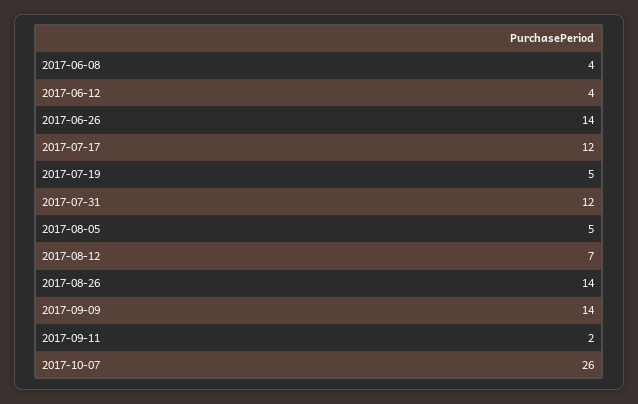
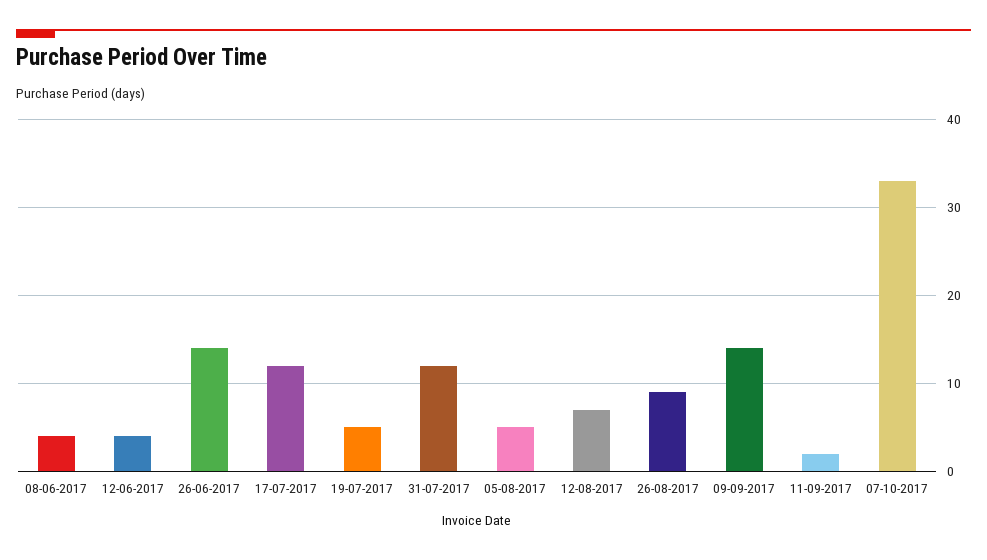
  {
    "2017-06-08": 4,
    "2017-06-12": 4,
    "2017-06-26": 14,
    "2017-07-17": 12,
    "2017-07-19": 5,
    "2017-07-31": 12,
    "2017-08-05": 5,
    "2017-08-12": 7,
-   "2017-08-26": 14,
+   "2017-08-26": 9,
    "2017-09-09": 14,
    "2017-09-11": 2,
-   "2017-10-07": 26
+   "2017-10-07": 33
  }

